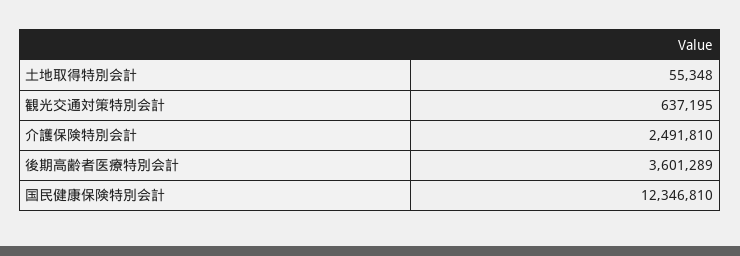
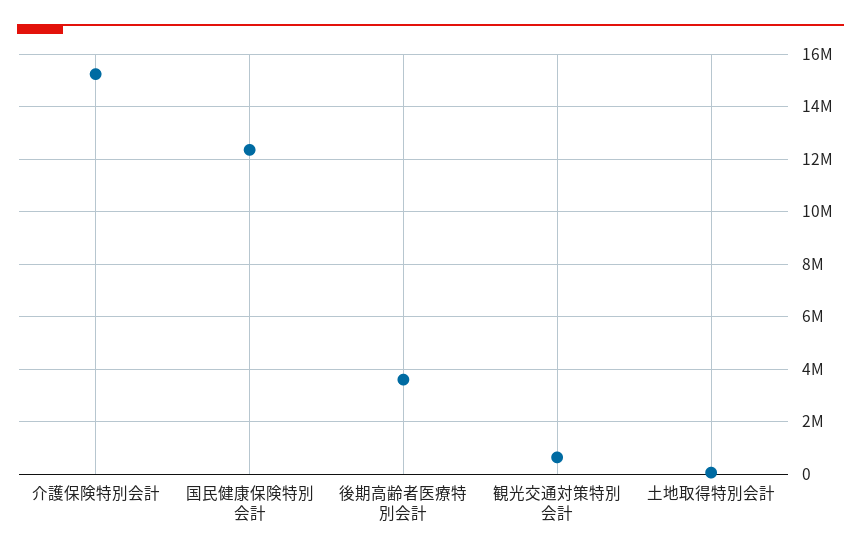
  {
    "土地取得特別会計": 55348,
    "観光交通対策特別会計": 637195,
-   "介護保険特別会計": 2491810,
+   "介護保険特別会計": 15250000,
    "後期高齢者医療特別会計": 3601289,
    "国民健康保険特別会計": 12346810
  }

